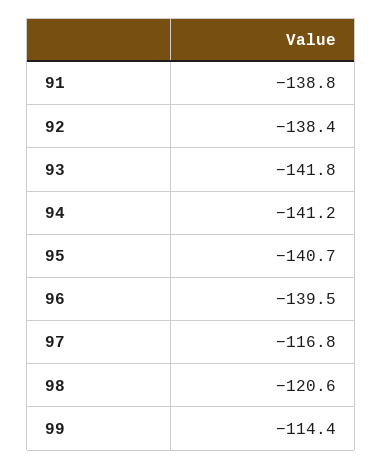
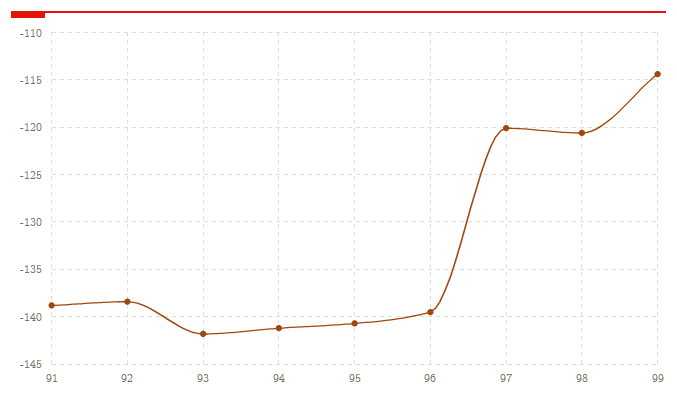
  {
    "91": -138.8,
    "92": -138.4,
    "93": -141.8,
    "94": -141.2,
    "95": -140.7,
    "96": -139.5,
-   "97": -116.8,
+   "97": -120,
    "98": -120.6,
    "99": -114.4
  }

